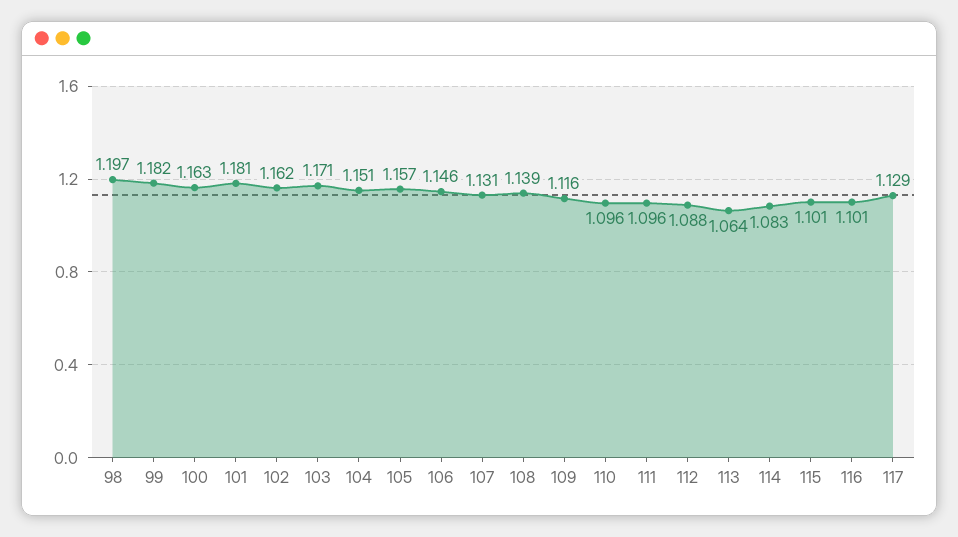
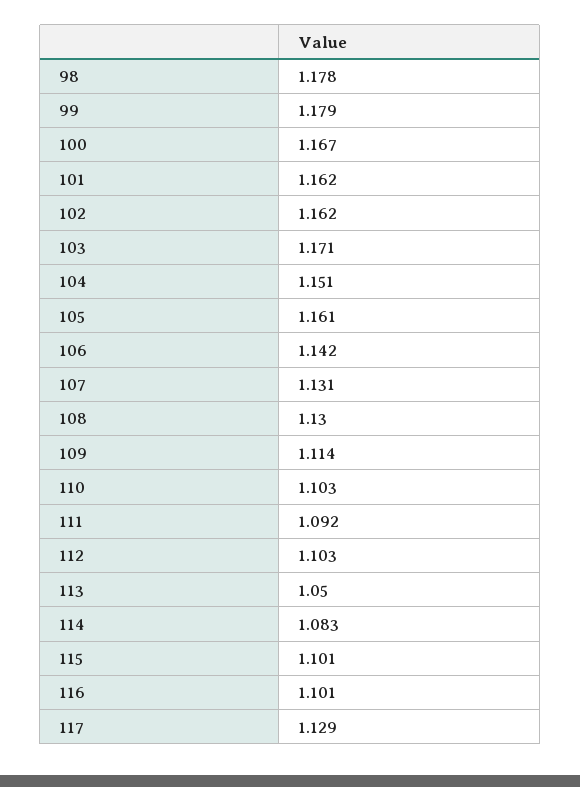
  {
-   "98": 1.197,
+   "98": 1.178,
-   "99": 1.182,
+   "99": 1.179,
-   "100": 1.163,
+   "100": 1.167,
-   "101": 1.181,
+   "101": 1.162,
    "102": 1.162,
    "103": 1.171,
    "104": 1.151,
-   "105": 1.157,
+   "105": 1.161,
-   "106": 1.146,
+   "106": 1.142,
    "107": 1.131,
-   "108": 1.139,
+   "108": 1.13,
-   "109": 1.116,
+   "109": 1.114,
-   "110": 1.096,
+   "110": 1.103,
-   "111": 1.096,
+   "111": 1.092,
-   "112": 1.088,
+   "112": 1.103,
-   "113": 1.064,
+   "113": 1.05,
    "114": 1.083,
    "115": 1.101,
    "116": 1.101,
    "117": 1.129
  }

